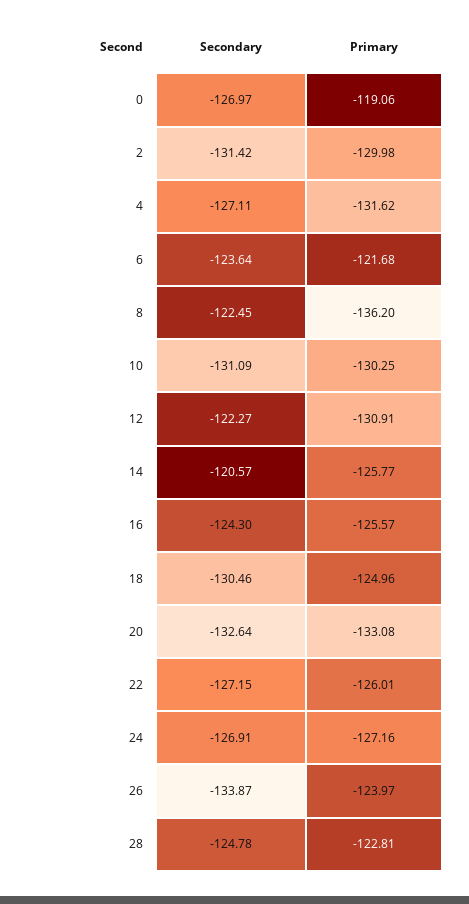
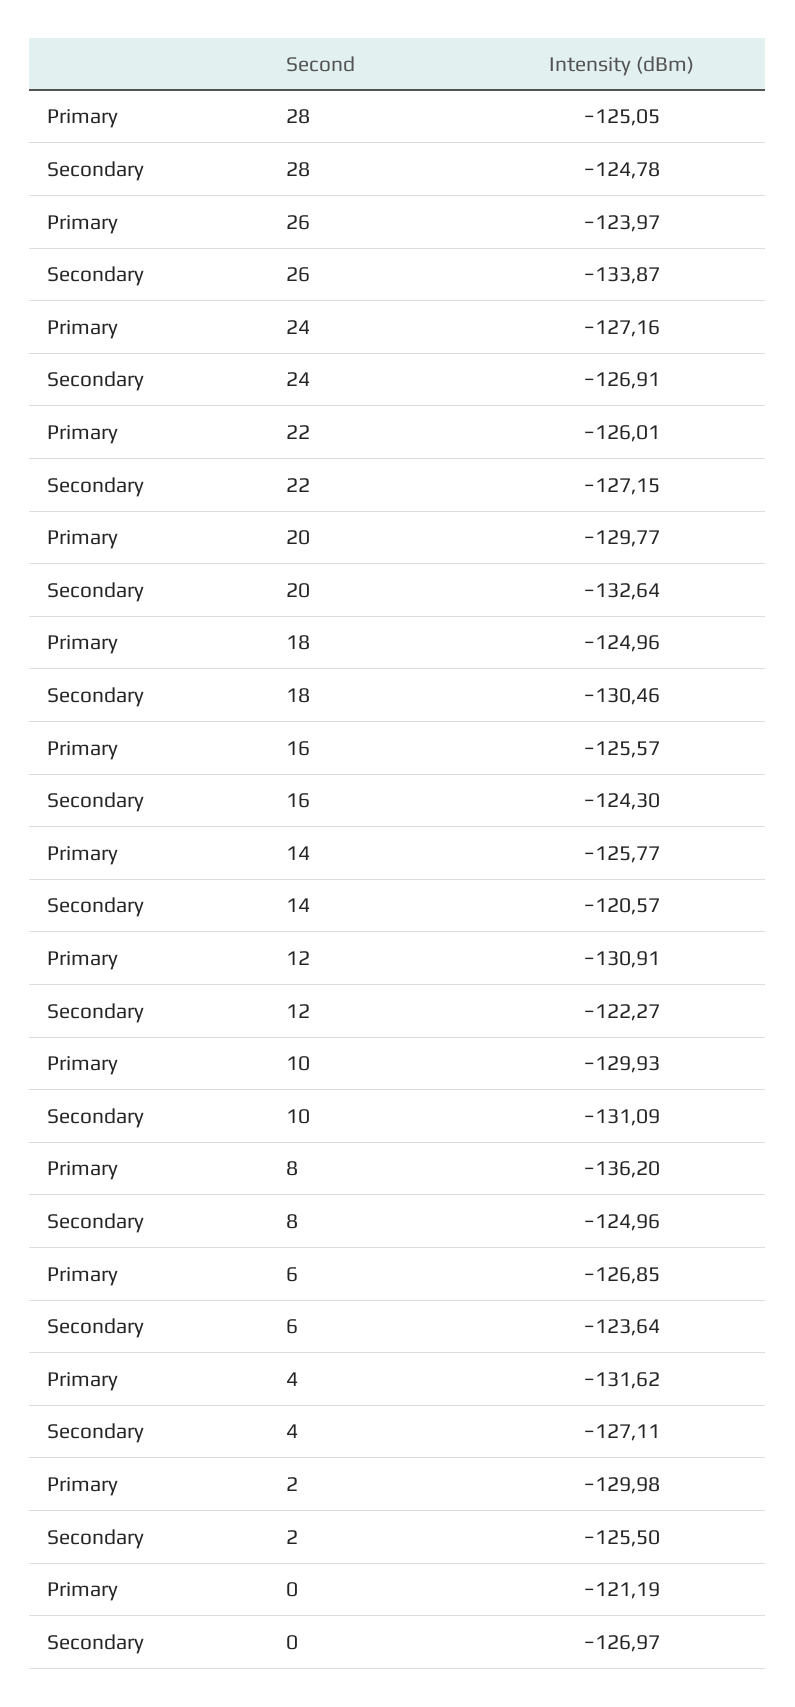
  {
    "Secondary": {
      "0": -126.97,
-     "2": -131.42,
+     "2": -125.5,
      "4": -127.11,
      "6": -123.64,
-     "8": -122.45,
+     "8": -124.96,
      "10": -131.09,
      "12": -122.27,
      "14": -120.57,
      "16": -124.3,
      "18": -130.46,
      "20": -132.64,
      "22": -127.15,
      "24": -126.91,
      "26": -133.87,
      "28": -124.78
    },
    "Primary": {
-     "0": -119.06,
+     "0": -121.19,
      "2": -129.98,
      "4": -131.62,
-     "6": -121.68,
+     "6": -126.85,
      "8": -136.2,
-     "10": -130.25,
+     "10": -129.93,
      "12": -130.91,
      "14": -125.77,
      "16": -125.57,
      "18": -124.96,
-     "20": -133.08,
+     "20": -129.77,
      "22": -126.01,
      "24": -127.16,
      "26": -123.97,
-     "28": -122.81
+     "28": -125.05
    }
  }

